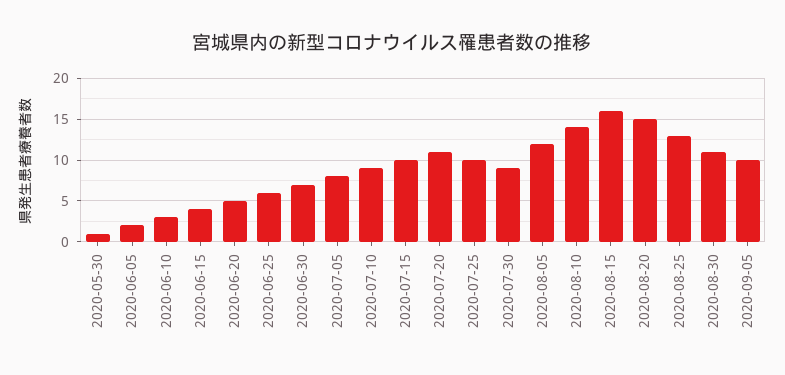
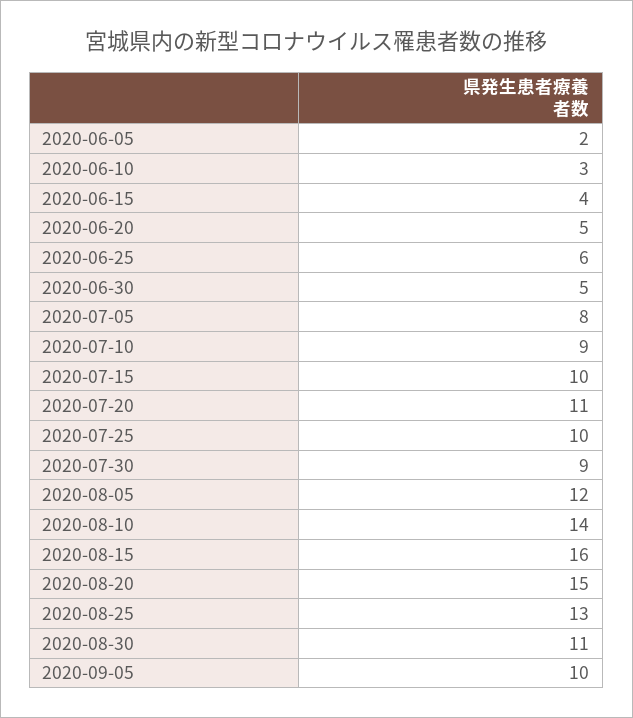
  {
-   "2020-05-30": 1,
    "2020-06-05": 2,
    "2020-06-10": 3,
    "2020-06-15": 4,
    "2020-06-20": 5,
    "2020-06-25": 6,
-   "2020-06-30": 7,
+   "2020-06-30": 5,
    "2020-07-05": 8,
    "2020-07-10": 9,
    "2020-07-15": 10,
    "2020-07-20": 11,
    "2020-07-25": 10,
    "2020-07-30": 9,
    "2020-08-05": 12,
    "2020-08-10": 14,
    "2020-08-15": 16,
    "2020-08-20": 15,
    "2020-08-25": 13,
    "2020-08-30": 11,
    "2020-09-05": 10
  }

